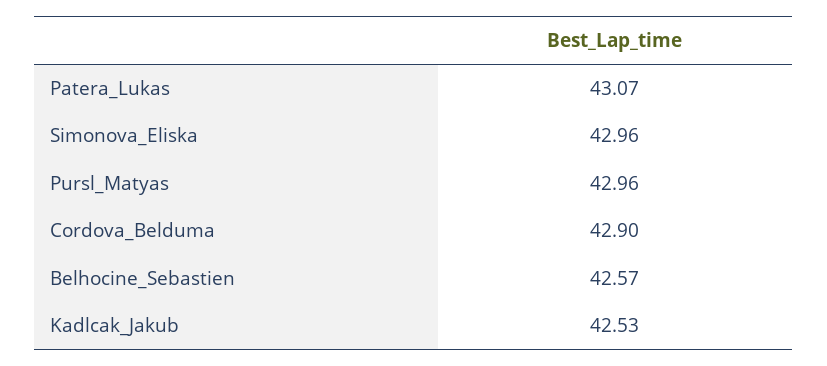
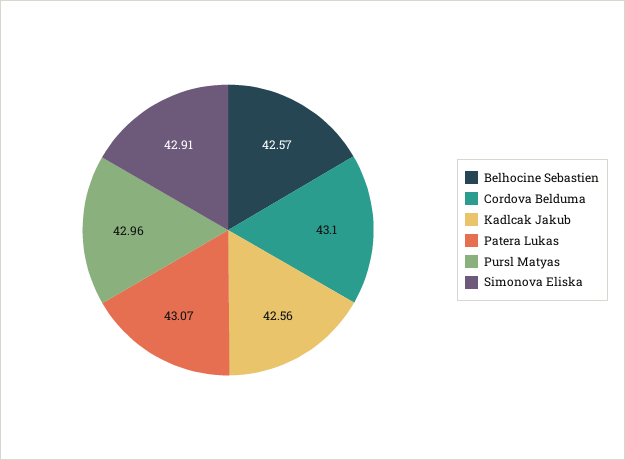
  {
    "Patera_Lukas": 43.07,
-   "Simonova_Eliska": 42.96,
+   "Simonova_Eliska": 42.91,
    "Pursl_Matyas": 42.96,
-   "Cordova_Belduma": 42.9,
+   "Cordova_Belduma": 43.1,
    "Belhocine_Sebastien": 42.57,
-   "Kadlcak_Jakub": 42.53
+   "Kadlcak_Jakub": 42.56
  }

